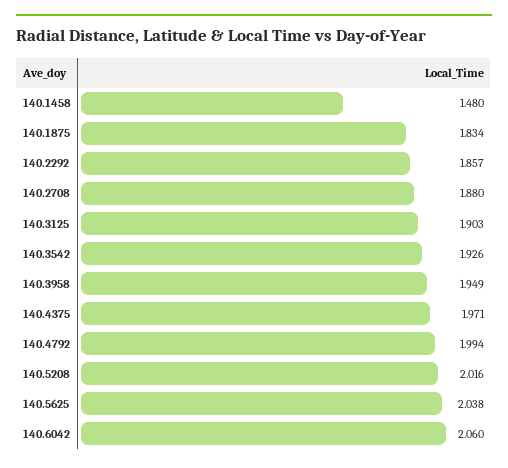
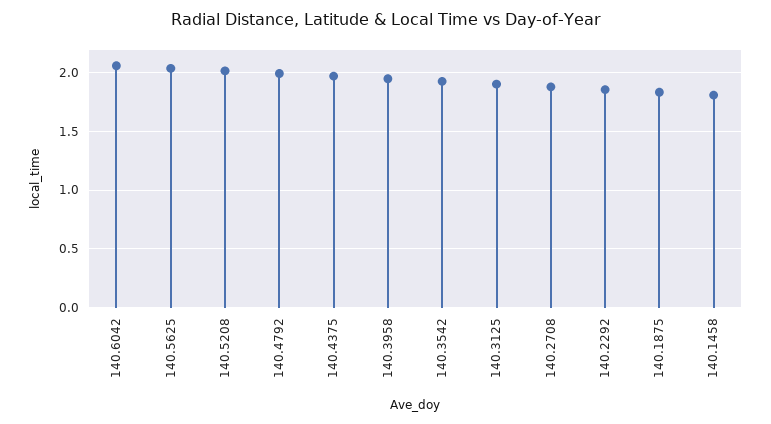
  {
-   "140.1458": 1.48,
+   "140.1458": 1.8,
    "140.1875": 1.834,
    "140.2292": 1.857,
    "140.2708": 1.88,
    "140.3125": 1.903,
    "140.3542": 1.926,
    "140.3958": 1.949,
    "140.4375": 1.971,
    "140.4792": 1.994,
    "140.5208": 2.016,
    "140.5625": 2.038,
    "140.6042": 2.06
  }

